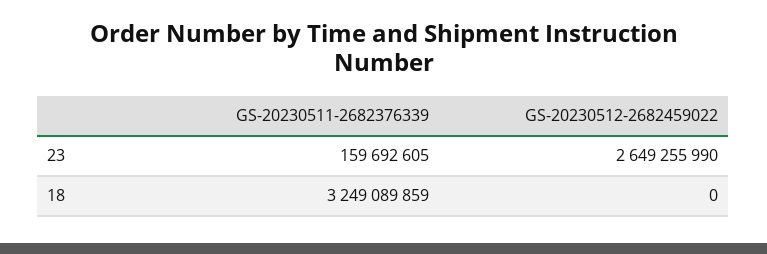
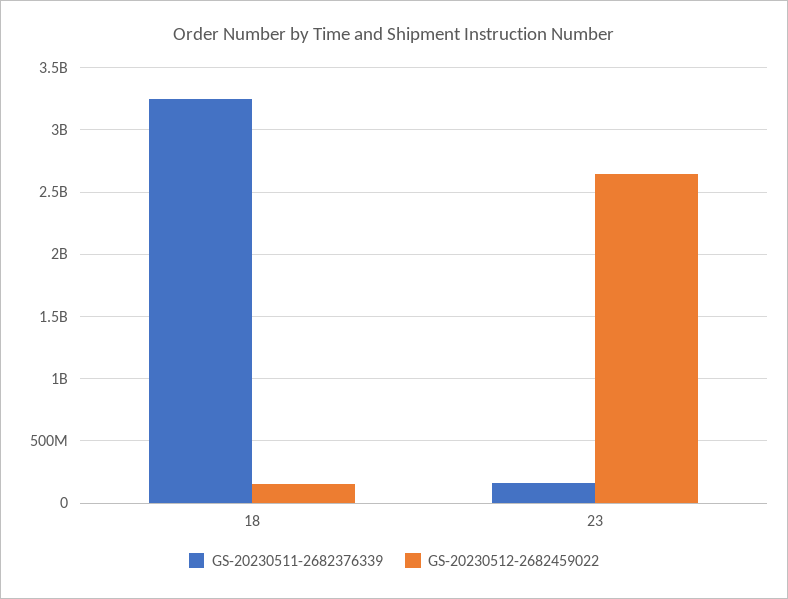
  {
    "GS-20230511-2682376339": {
      "23": 159692605,
      "18": 3249089859
    },
    "GS-20230512-2682459022": {
      "23": 2649255990,
-     "18": 0
+     "18": 150000000
    }
  }

